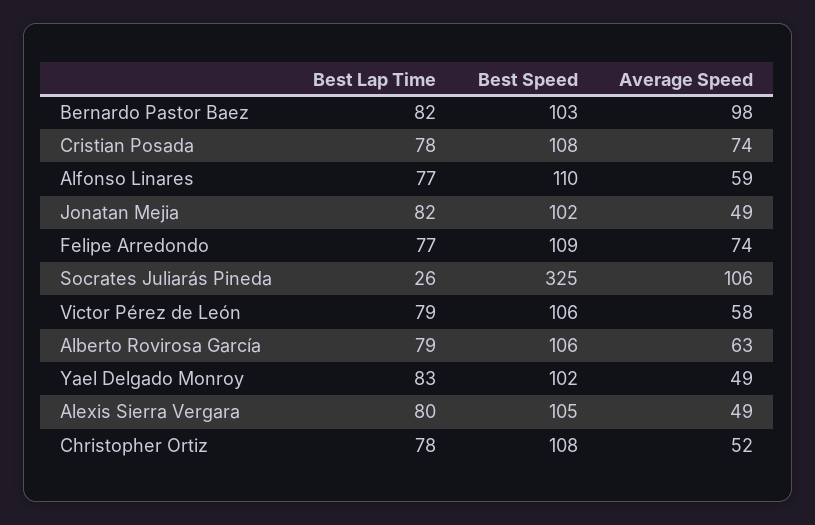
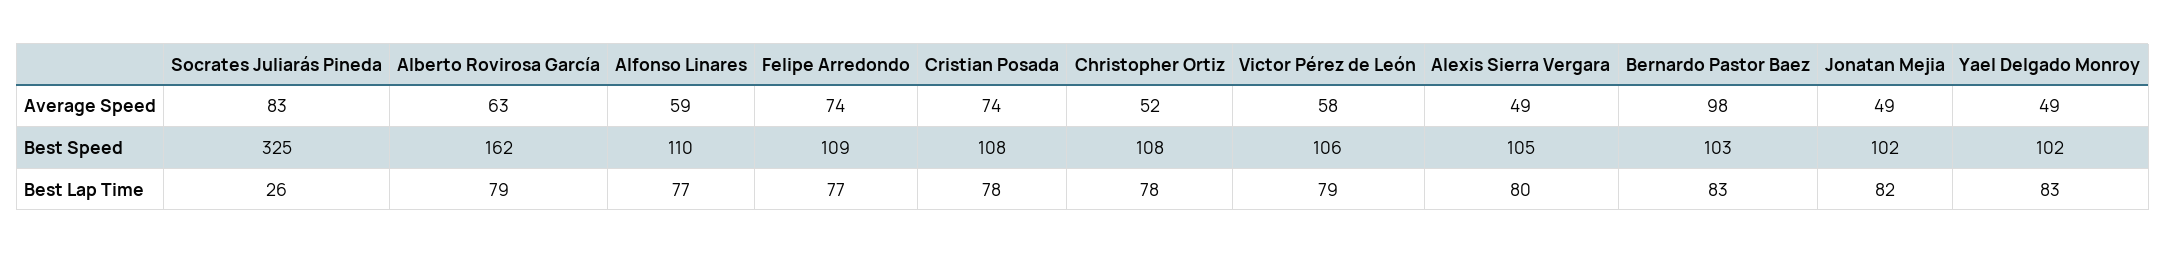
  {
    "Best Lap Time": {
-     "Bernardo Pastor Baez": 82,
+     "Bernardo Pastor Baez": 83,
      "Cristian Posada": 78,
      "Alfonso Linares": 77,
      "Jonatan Mejia": 82,
      "Felipe Arredondo": 77,
      "Socrates Juliarás Pineda": 26,
      "Victor Pérez de León": 79,
      "Alberto Rovirosa García": 79,
      "Yael Delgado Monroy": 83,
      "Alexis Sierra Vergara": 80,
      "Christopher Ortiz": 78
    },
    "Best Speed": {
      "Bernardo Pastor Baez": 103,
      "Cristian Posada": 108,
      "Alfonso Linares": 110,
      "Jonatan Mejia": 102,
      "Felipe Arredondo": 109,
      "Socrates Juliarás Pineda": 325,
      "Victor Pérez de León": 106,
-     "Alberto Rovirosa García": 106,
+     "Alberto Rovirosa García": 162,
      "Yael Delgado Monroy": 102,
      "Alexis Sierra Vergara": 105,
      "Christopher Ortiz": 108
    },
    "Average Speed": {
      "Bernardo Pastor Baez": 98,
      "Cristian Posada": 74,
      "Alfonso Linares": 59,
      "Jonatan Mejia": 49,
      "Felipe Arredondo": 74,
-     "Socrates Juliarás Pineda": 106,
+     "Socrates Juliarás Pineda": 83,
      "Victor Pérez de León": 58,
      "Alberto Rovirosa García": 63,
      "Yael Delgado Monroy": 49,
      "Alexis Sierra Vergara": 49,
      "Christopher Ortiz": 52
    }
  }

